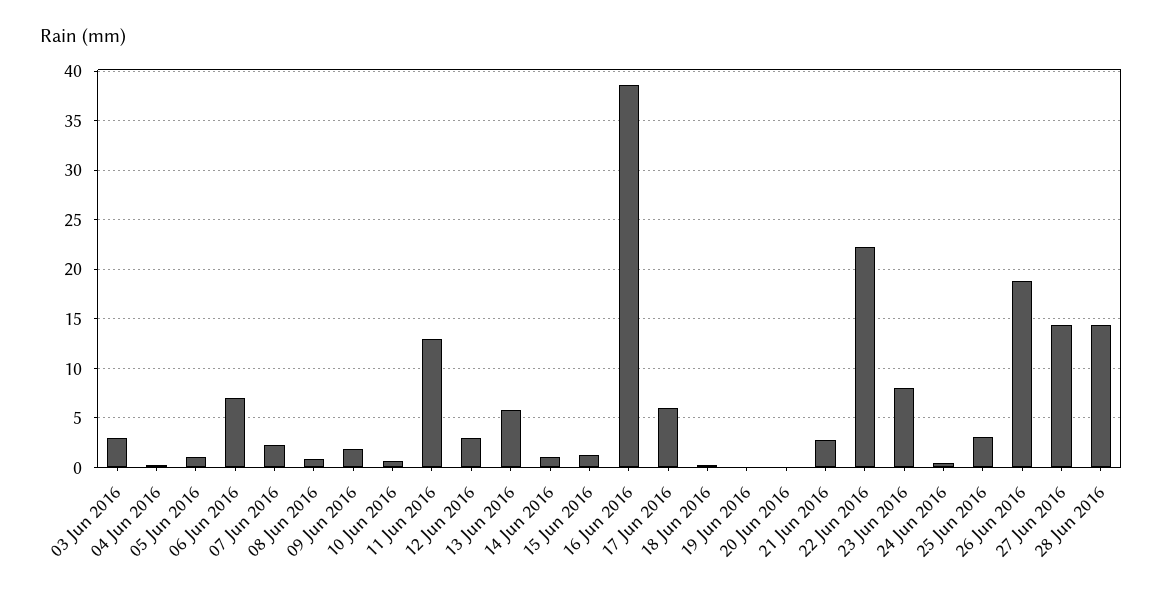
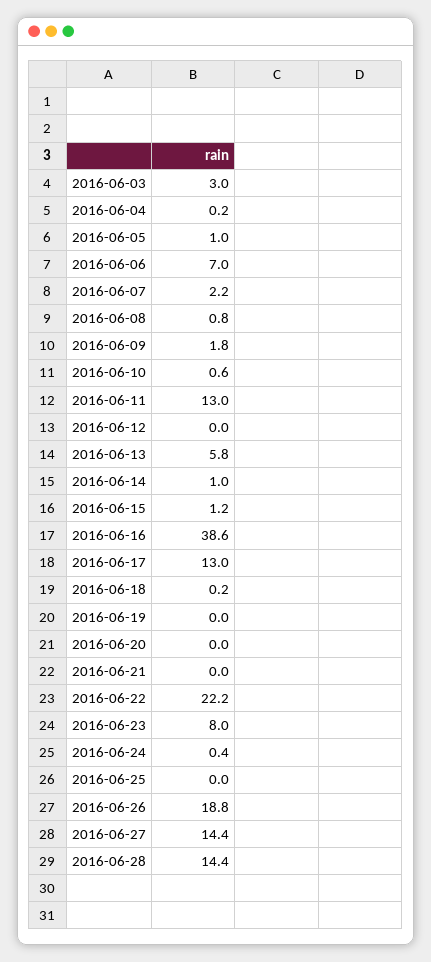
  {
    "03 Jun 2016": 3,
    "04 Jun 2016": 0.2,
    "05 Jun 2016": 1,
    "06 Jun 2016": 7,
    "07 Jun 2016": 2.2,
    "08 Jun 2016": 0.8,
    "09 Jun 2016": 1.8,
    "10 Jun 2016": 0.6,
    "11 Jun 2016": 13,
-   "12 Jun 2016": 3,
+   "12 Jun 2016": 0,
    "13 Jun 2016": 5.8,
    "14 Jun 2016": 1,
    "15 Jun 2016": 1.2,
    "16 Jun 2016": 38.6,
-   "17 Jun 2016": 6,
+   "17 Jun 2016": 13,
    "18 Jun 2016": 0.2,
    "19 Jun 2016": 0,
    "20 Jun 2016": 0,
-   "21 Jun 2016": 3,
+   "21 Jun 2016": 0,
    "22 Jun 2016": 22.2,
    "23 Jun 2016": 8,
    "24 Jun 2016": 0.4,
-   "25 Jun 2016": 3,
+   "25 Jun 2016": 0,
    "26 Jun 2016": 18.8,
    "27 Jun 2016": 14.4,
    "28 Jun 2016": 14.4
  }

